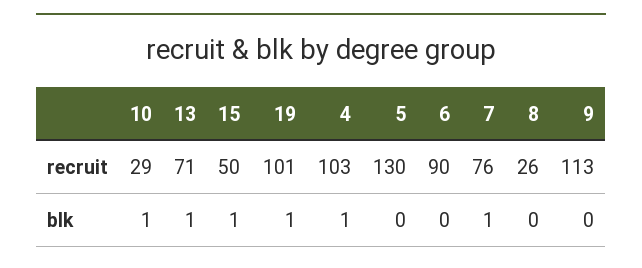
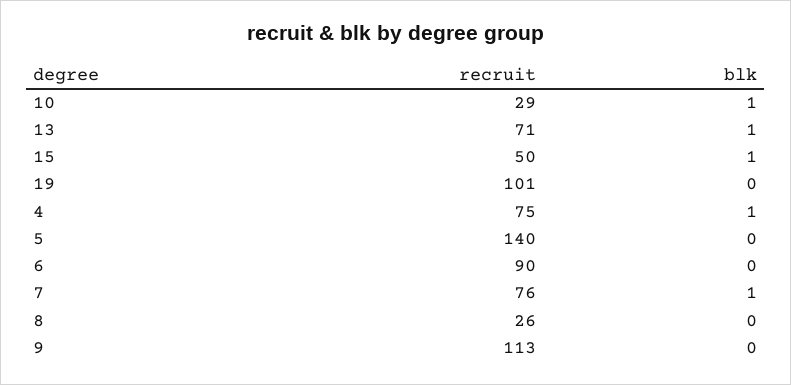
  {
    "10": {
      "recruit": 29,
      "blk": 1
    },
    "13": {
      "recruit": 71,
      "blk": 1
    },
    "15": {
      "recruit": 50,
      "blk": 1
    },
    "19": {
      "recruit": 101,
-     "blk": 1
+     "blk": 0
    },
    "4": {
-     "recruit": 103,
+     "recruit": 75,
      "blk": 1
    },
    "5": {
-     "recruit": 130,
+     "recruit": 140,
      "blk": 0
    },
    "6": {
      "recruit": 90,
      "blk": 0
    },
    "7": {
      "recruit": 76,
      "blk": 1
    },
    "8": {
      "recruit": 26,
      "blk": 0
    },
    "9": {
      "recruit": 113,
      "blk": 0
    }
  }

